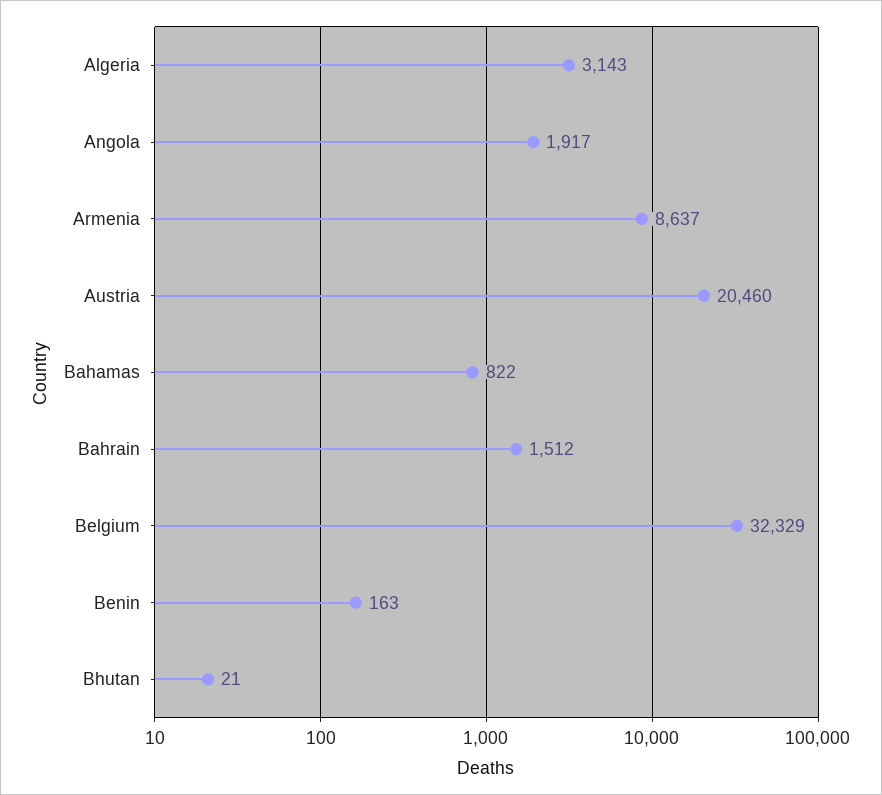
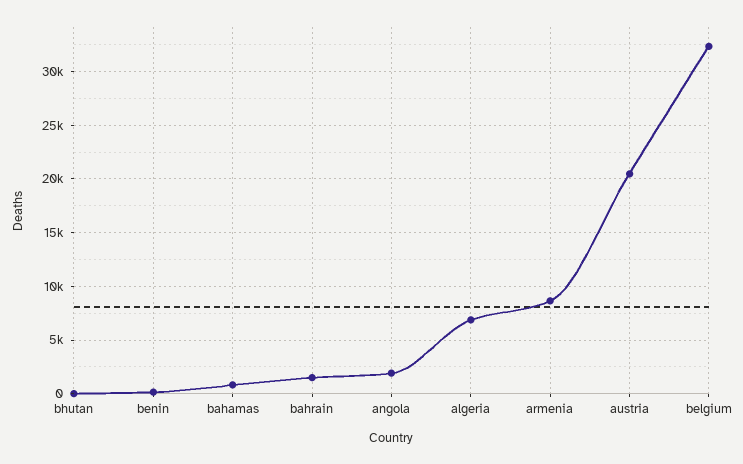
  {
-   "Algeria": 3143,
+   "Algeria": 7000,
    "Angola": 1917,
    "Armenia": 8637,
    "Austria": 20460,
    "Bahamas": 822,
    "Bahrain": 1512,
    "Belgium": 32329,
    "Benin": 163,
    "Bhutan": 21
  }

